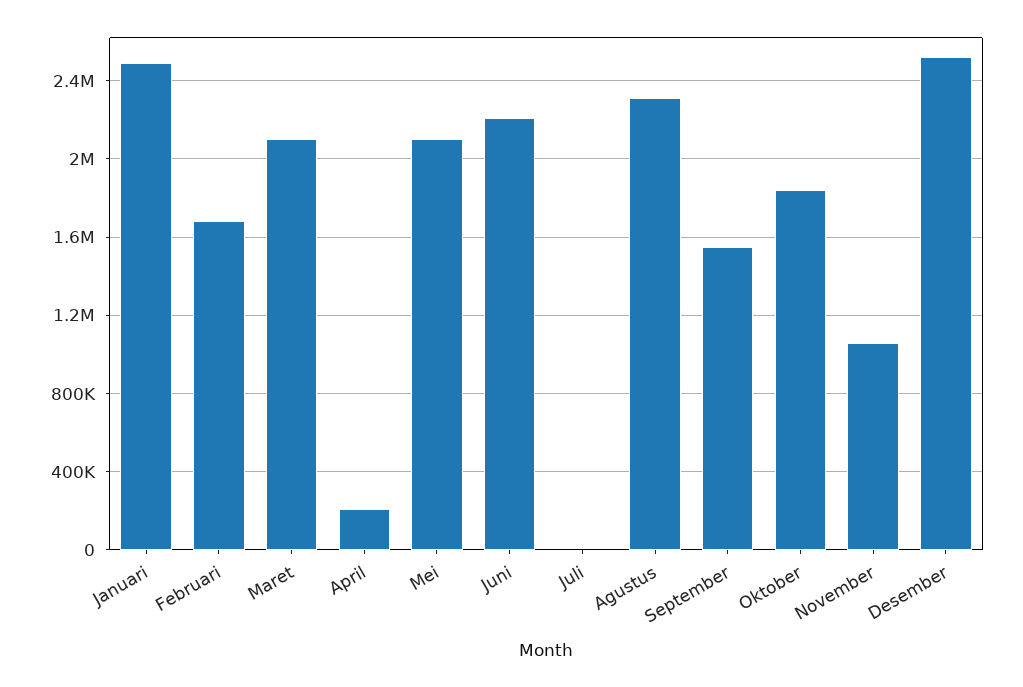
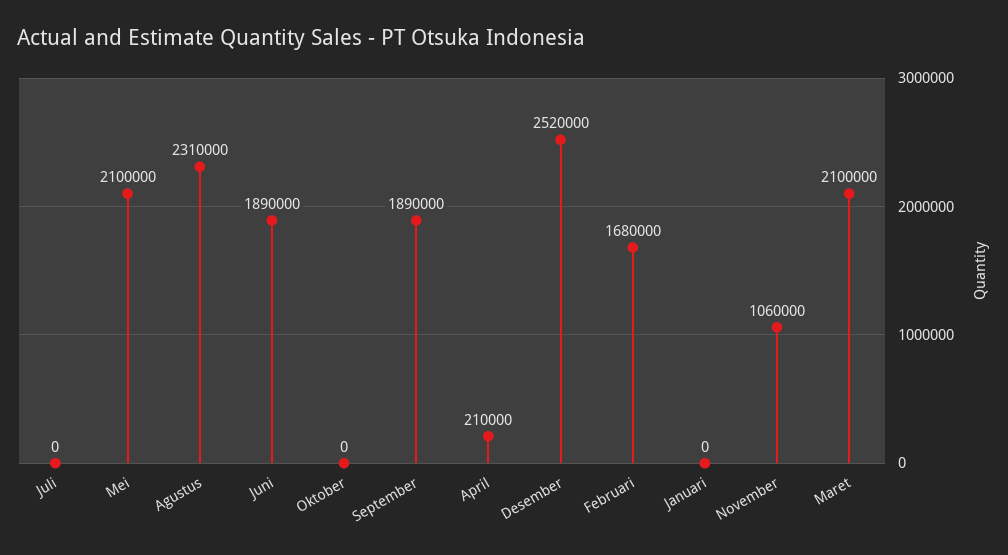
  {
-   "Januari": 2500000,
+   "Januari": 0,
    "Februari": 1680000,
    "Maret": 2100000,
    "April": 210000,
    "Mei": 2100000,
-   "Juni": 2200000,
+   "Juni": 1890000,
    "Juli": 0,
    "Agustus": 2310000,
-   "September": 1550000,
+   "September": 1890000,
-   "Oktober": 1850000,
+   "Oktober": 0,
    "November": 1060000,
    "Desember": 2520000
  }

